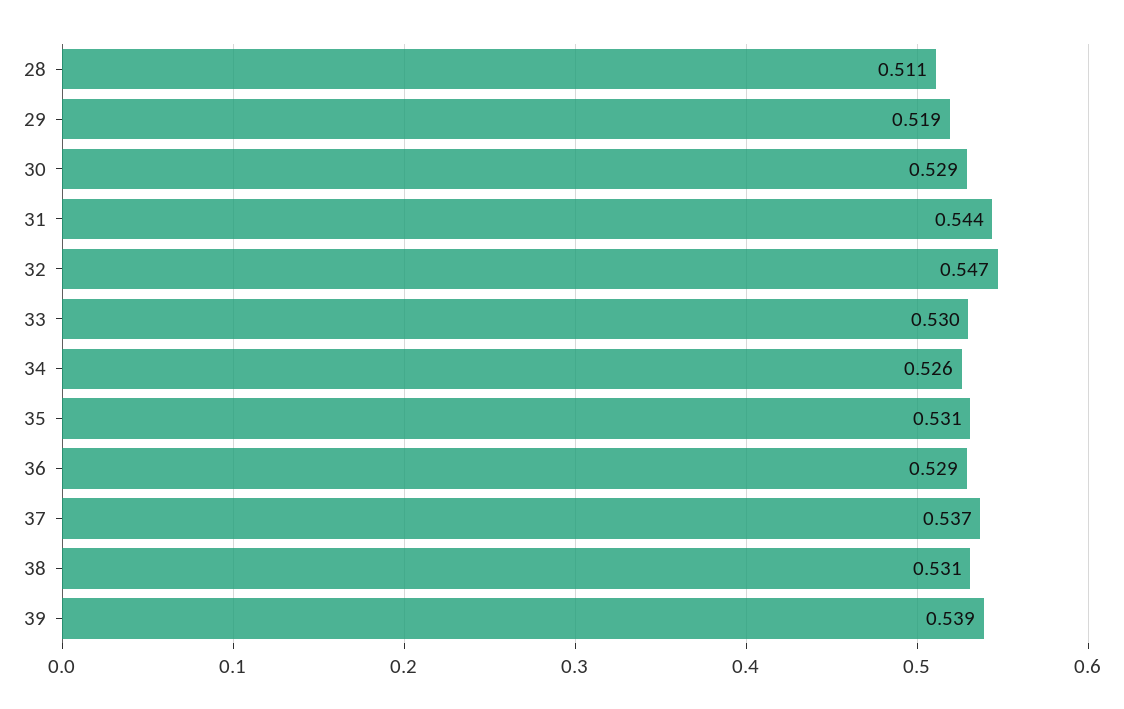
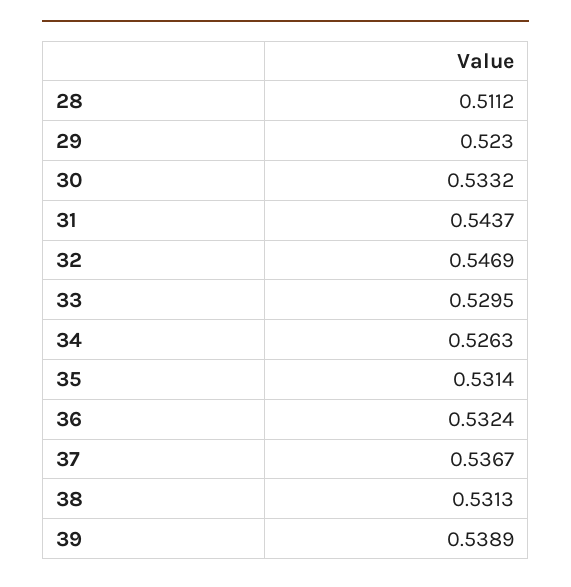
  {
    "28": 0.5112,
-   "29": 0.519,
+   "29": 0.523,
-   "30": 0.529,
+   "30": 0.5332,
    "31": 0.5437,
    "32": 0.5469,
    "33": 0.5295,
    "34": 0.5263,
    "35": 0.5314,
-   "36": 0.529,
+   "36": 0.5324,
    "37": 0.5367,
    "38": 0.5313,
    "39": 0.5389
  }

